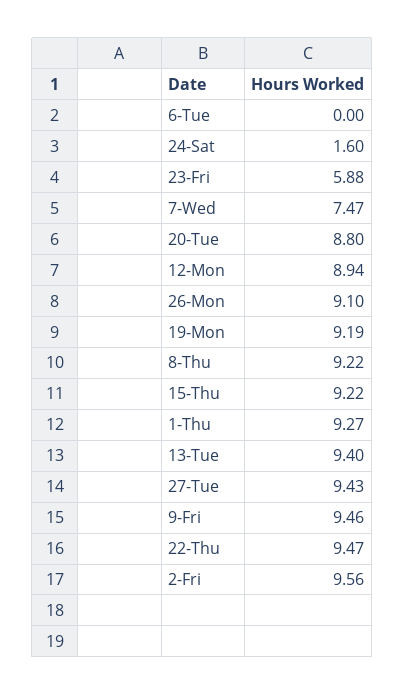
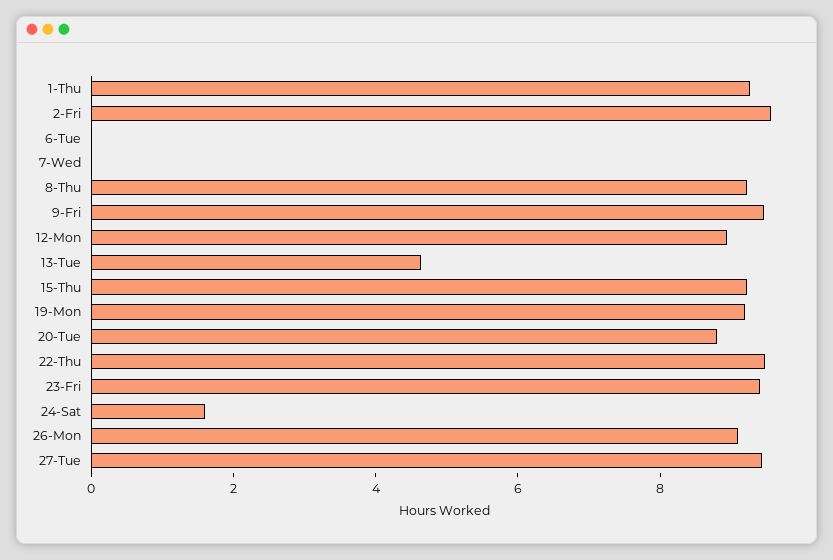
  {
    "6-Tue": 0,
    "24-Sat": 1.6,
-   "23-Fri": 5.88,
+   "23-Fri": 9.5,
-   "7-Wed": 7.47,
+   "7-Wed": 0,
    "20-Tue": 8.8,
    "12-Mon": 8.94,
    "26-Mon": 9.1,
    "19-Mon": 9.19,
    "8-Thu": 9.22,
    "15-Thu": 9.22,
    "1-Thu": 9.27,
-   "13-Tue": 9.4,
+   "13-Tue": 4.5,
    "27-Tue": 9.43,
    "9-Fri": 9.46,
    "22-Thu": 9.47,
    "2-Fri": 9.56
  }

